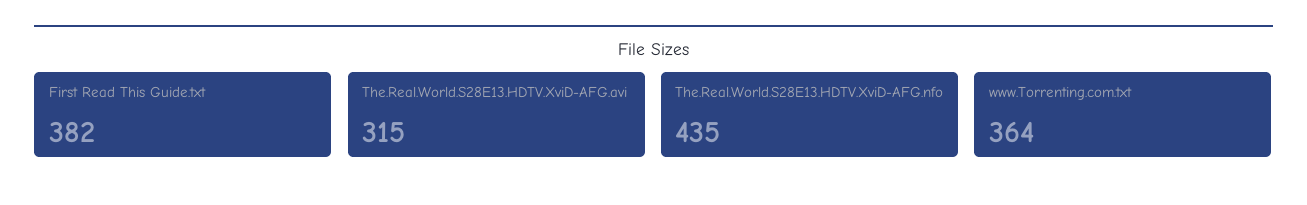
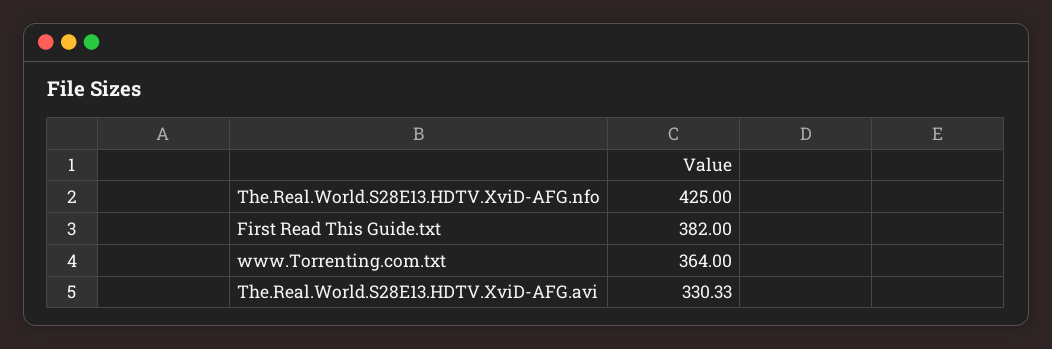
  {
    "First Read This Guide.txt": 382,
-   "The.Real.World.S28E13.HDTV.XviD-AFG.avi": 315,
+   "The.Real.World.S28E13.HDTV.XviD-AFG.avi": 330.33,
-   "The.Real.World.S28E13.HDTV.XviD-AFG.nfo": 435,
+   "The.Real.World.S28E13.HDTV.XviD-AFG.nfo": 425,
    "www.Torrenting.com.txt": 364
  }

